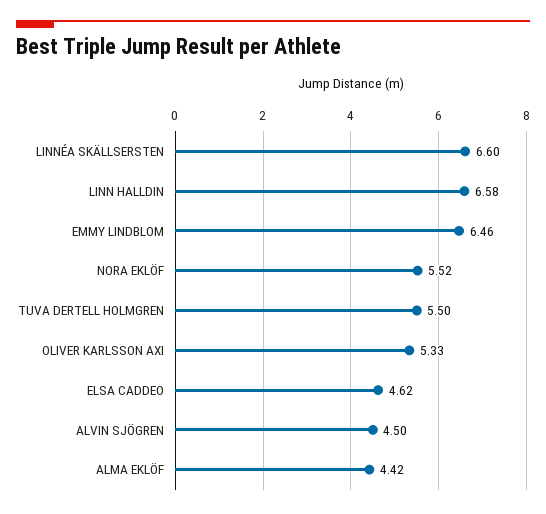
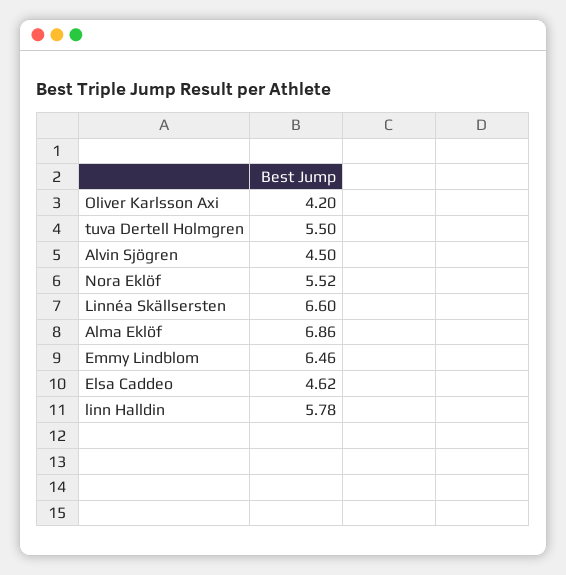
  {
    "LINNÉA SKÄLLSERSTEN": 6.6,
-   "LINN HALLDIN": 6.58,
+   "LINN HALLDIN": 5.78,
    "EMMY LINDBLOM": 6.46,
    "NORA EKLÖF": 5.52,
    "TUVA DERTELL HOLMGREN": 5.5,
-   "OLIVER KARLSSON AXI": 5.33,
+   "OLIVER KARLSSON AXI": 4.2,
    "ELSA CADDEO": 4.62,
    "ALVIN SJÖGREN": 4.5,
-   "ALMA EKLÖF": 4.42
+   "ALMA EKLÖF": 6.86
  }

